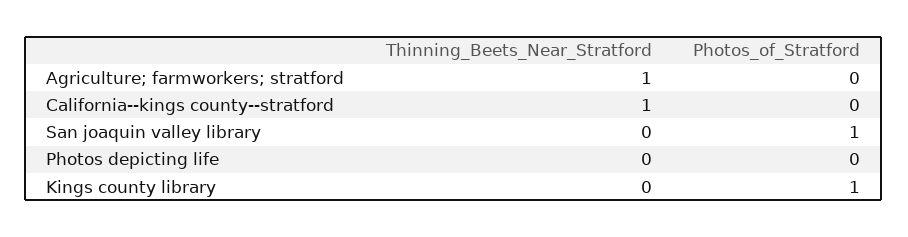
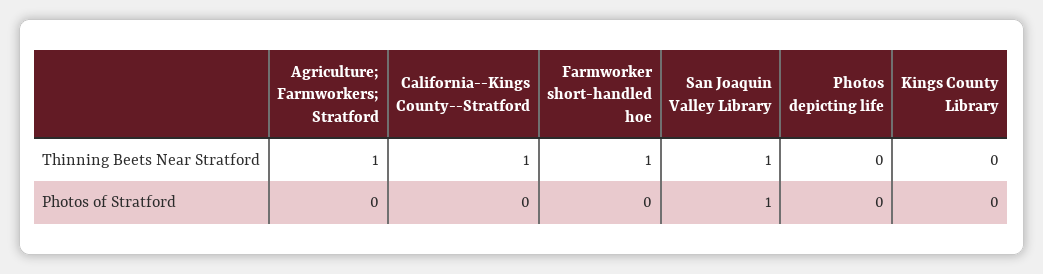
  {
    "Thinning_Beets_Near_Stratford": {
      "Agriculture; farmworkers; stratford": 1,
      "California--kings county--stratford": 1,
-     "San joaquin valley library": 0,
+     "San joaquin valley library": 1,
      "Photos depicting life": 0,
-     "Kings county library": 0
+     "Kings county library": 0,
+     "Farmworker short-handled hoe": 1
    },
    "Photos_of_Stratford": {
      "Agriculture; farmworkers; stratford": 0,
      "California--kings county--stratford": 0,
      "San joaquin valley library": 1,
      "Photos depicting life": 0,
-     "Kings county library": 1
+     "Kings county library": 0,
+     "Farmworker short-handled hoe": 0
    }
  }

